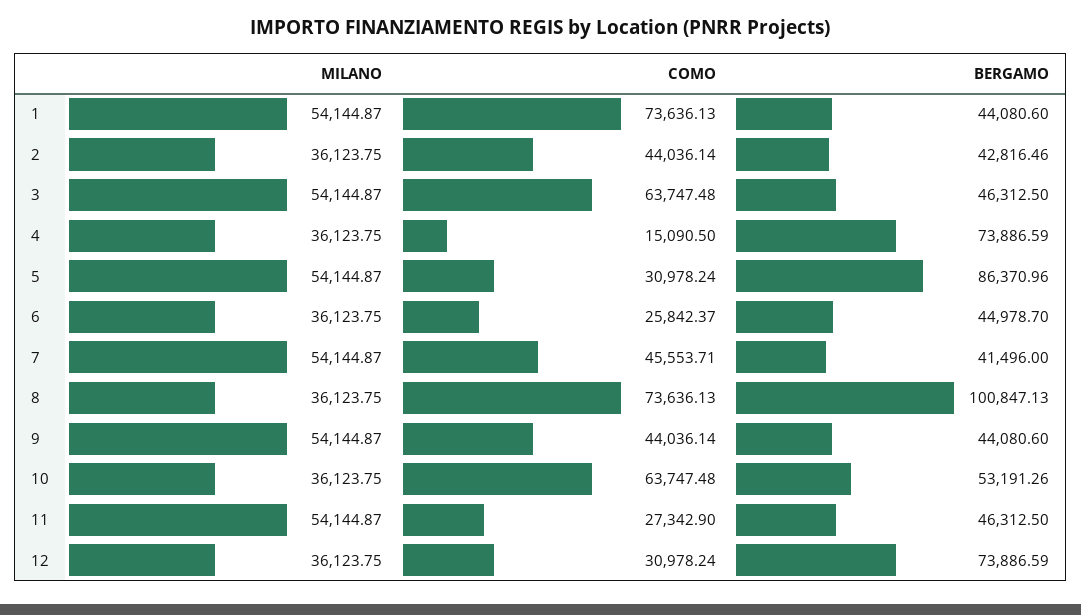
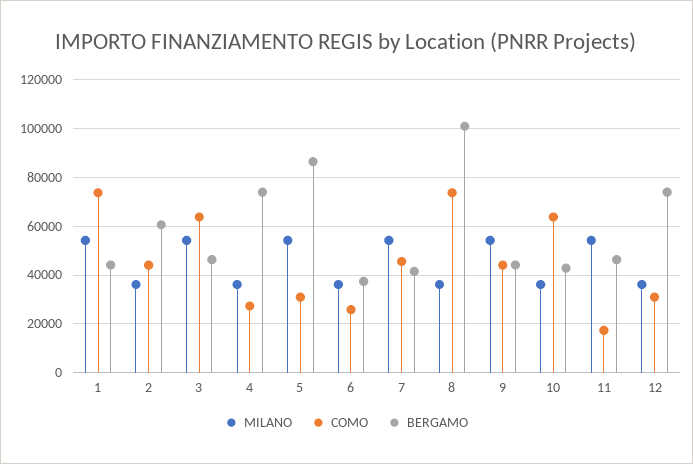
  {
    "MILANO": {
      "1": 54144.87,
      "2": 36123.75,
      "3": 54144.87,
      "4": 36123.75,
      "5": 54144.87,
      "6": 36123.75,
      "7": 54144.87,
      "8": 36123.75,
      "9": 54144.87,
      "10": 36123.75,
      "11": 54144.87,
      "12": 36123.75
    },
    "COMO": {
      "1": 73636.13,
      "2": 44036.14,
      "3": 63747.48,
-     "4": 15090.5,
+     "4": 27500,
      "5": 30978.24,
      "6": 25842.37,
      "7": 45553.71,
      "8": 73636.13,
      "9": 44036.14,
      "10": 63747.48,
-     "11": 27342.9,
+     "11": 17500,
      "12": 30978.24
    },
    "BERGAMO": {
      "1": 44080.6,
-     "2": 42816.46,
+     "2": 60000,
      "3": 46312.5,
      "4": 73886.59,
      "5": 86370.96,
-     "6": 44978.7,
+     "6": 37500,
      "7": 41496,
      "8": 100847.13,
      "9": 44080.6,
-     "10": 53191.26,
+     "10": 42500,
      "11": 46312.5,
      "12": 73886.59
    }
  }

